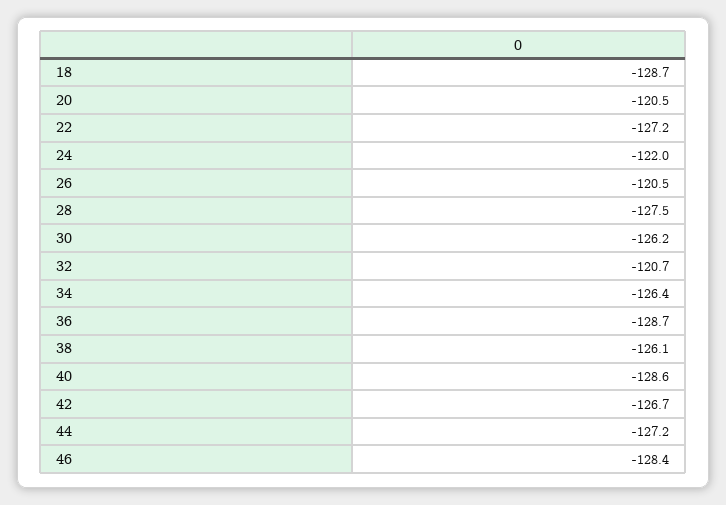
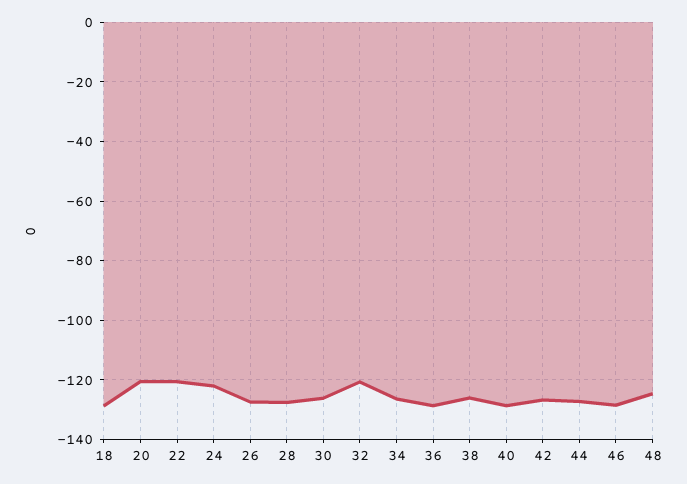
  {
    "18": -128.7,
    "20": -120.5,
-   "22": -127.2,
+   "22": -120,
    "24": -122,
-   "26": -120.5,
+   "26": -127.5,
    "28": -127.5,
    "30": -126.2,
    "32": -120.7,
    "34": -126.4,
    "36": -128.7,
    "38": -126.1,
    "40": -128.6,
    "42": -126.7,
    "44": -127.2,
-   "46": -128.4
+   "46": -128.4,
+   "48": -125
  }

